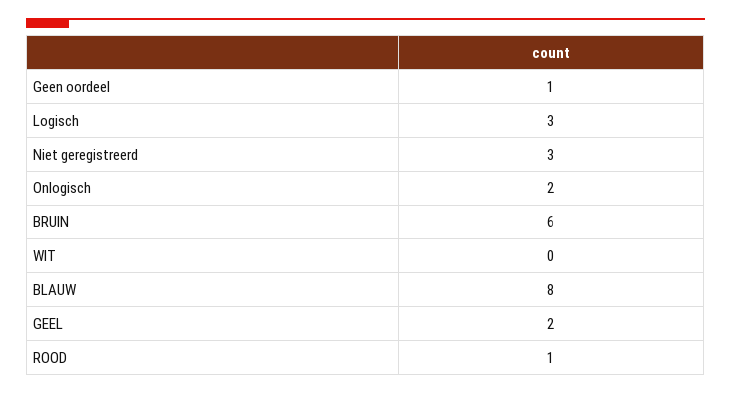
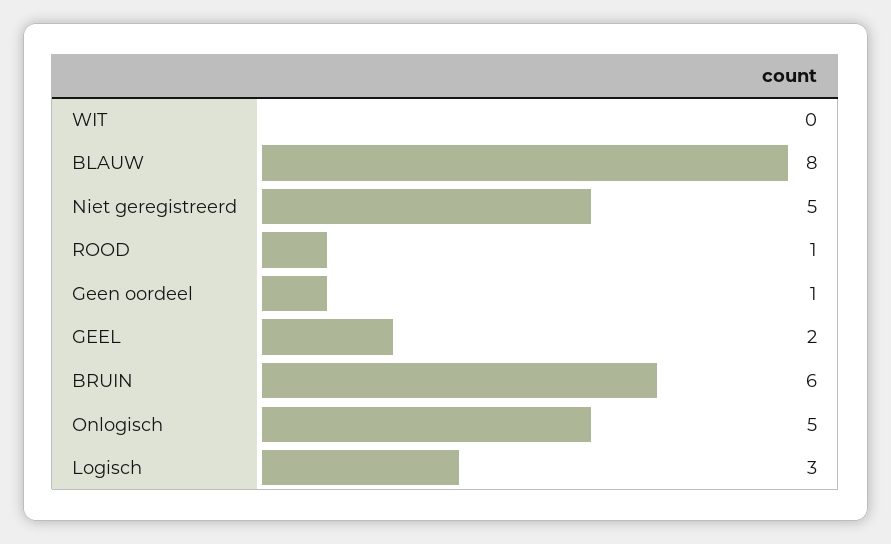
  {
    "Geen oordeel": 1,
    "Logisch": 3,
-   "Niet geregistreerd": 3,
+   "Niet geregistreerd": 5,
-   "Onlogisch": 2,
+   "Onlogisch": 5,
    "BRUIN": 6,
    "WIT": 0,
    "BLAUW": 8,
    "GEEL": 2,
    "ROOD": 1
  }

